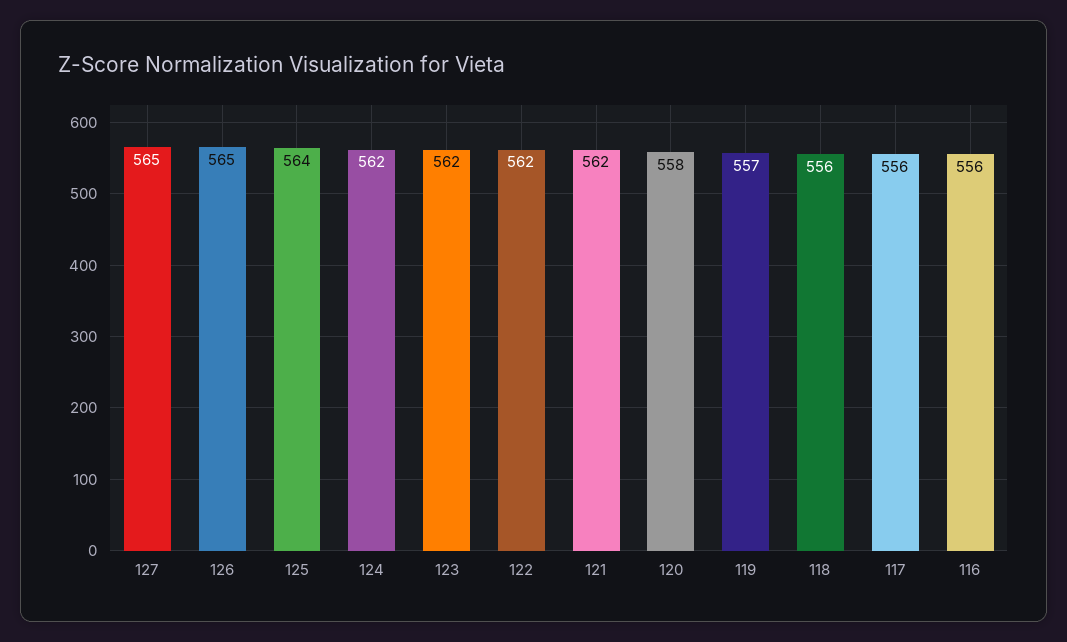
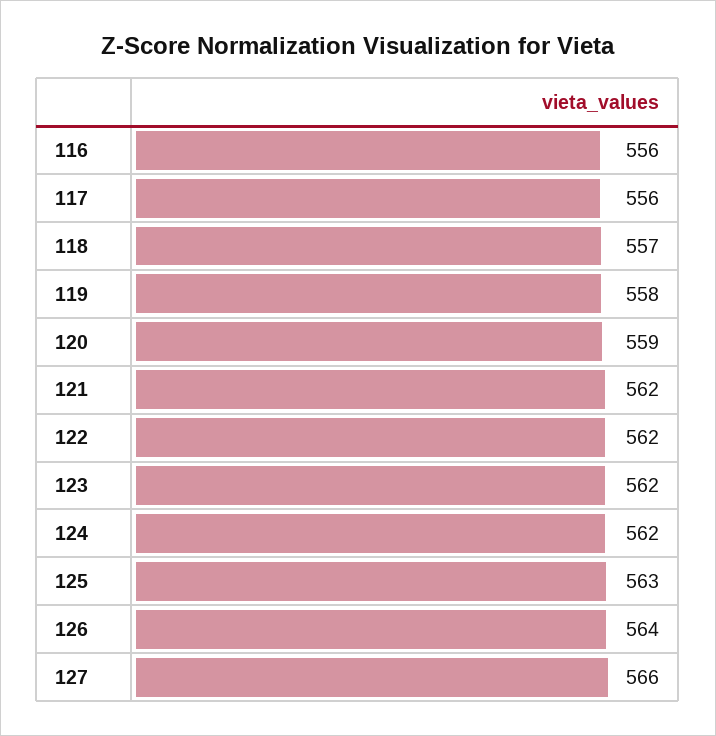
  {
-   "127": 565,
+   "127": 566,
-   "126": 565,
+   "126": 564,
-   "125": 564,
+   "125": 563,
    "124": 562,
    "123": 562,
    "122": 562,
    "121": 562,
-   "120": 558,
+   "120": 559,
-   "119": 557,
+   "119": 558,
-   "118": 556,
+   "118": 557,
    "117": 556,
    "116": 556
  }

